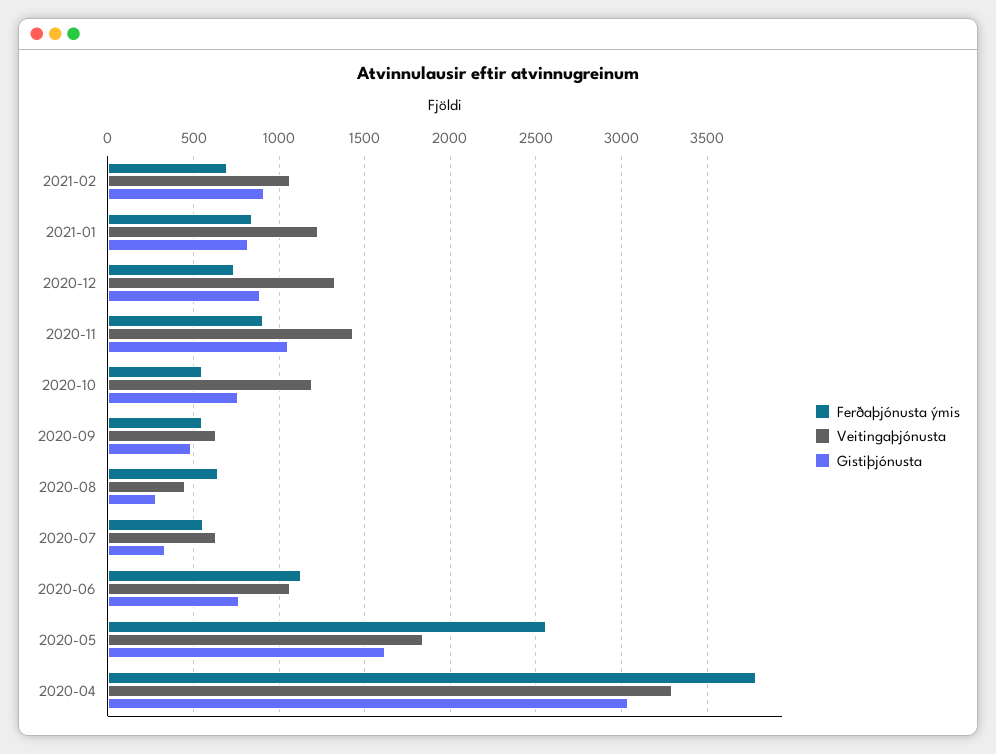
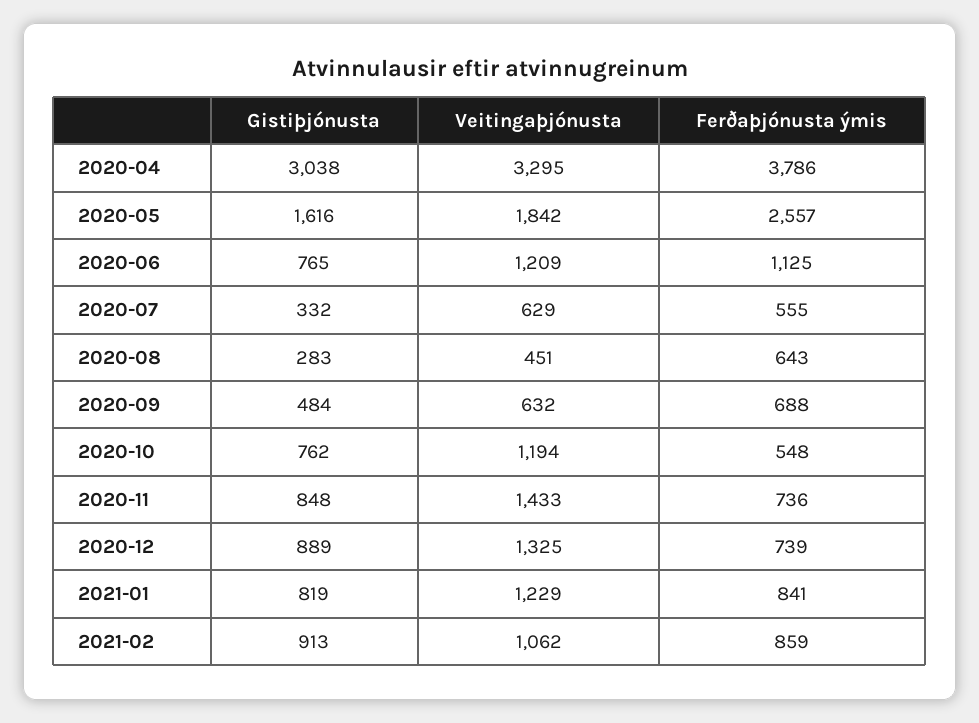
  {
    "Ferðaþjónusta ýmis": {
-     "2021-02": 700,
+     "2021-02": 859,
      "2021-01": 841,
      "2020-12": 739,
-     "2020-11": 900,
+     "2020-11": 736,
      "2020-10": 548,
-     "2020-09": 550,
+     "2020-09": 688,
      "2020-08": 643,
      "2020-07": 555,
      "2020-06": 1125,
      "2020-05": 2557,
      "2020-04": 3786
    },
    "Veitingaþjónusta": {
      "2021-02": 1062,
      "2021-01": 1229,
      "2020-12": 1325,
      "2020-11": 1433,
      "2020-10": 1194,
      "2020-09": 632,
      "2020-08": 451,
      "2020-07": 629,
-     "2020-06": 1050,
+     "2020-06": 1209,
      "2020-05": 1842,
      "2020-04": 3295
    },
    "Gistiþjónusta": {
      "2021-02": 913,
      "2021-01": 819,
      "2020-12": 889,
-     "2020-11": 1050,
+     "2020-11": 848,
      "2020-10": 762,
      "2020-09": 484,
      "2020-08": 283,
      "2020-07": 332,
      "2020-06": 765,
      "2020-05": 1616,
      "2020-04": 3038
    }
  }

